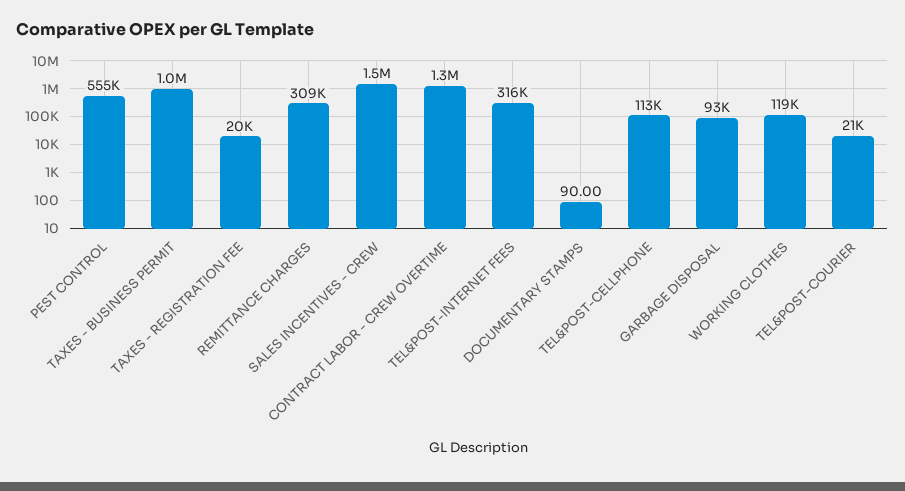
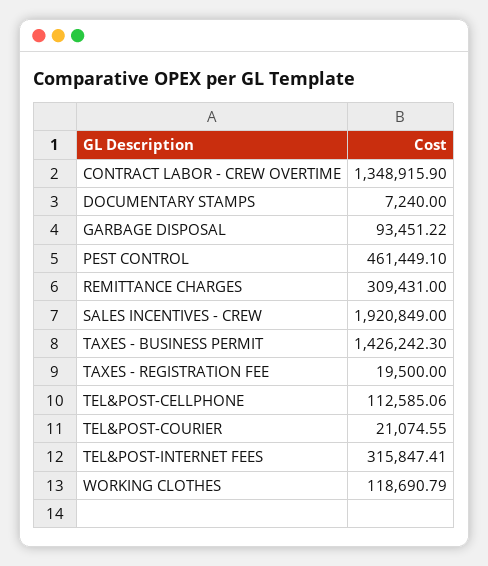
  {
-   "PEST CONTROL": 555000,
+   "PEST CONTROL": 461449.1,
-   "TAXES - BUSINESS PERMIT": 1000000,
+   "TAXES - BUSINESS PERMIT": 1426242.3,
    "TAXES - REGISTRATION FEE": 19500,
    "REMITTANCE CHARGES": 309431,
-   "SALES INCENTIVES - CREW": 1500000,
+   "SALES INCENTIVES - CREW": 1920849,
    "CONTRACT LABOR - CREW OVERTIME": 1348915.9,
    "TEL&POST-INTERNET FEES": 315847.41,
-   "DOCUMENTARY STAMPS": 90,
+   "DOCUMENTARY STAMPS": 7240,
    "TEL&POST-CELLPHONE": 112585.06,
    "GARBAGE DISPOSAL": 93451.22,
    "WORKING CLOTHES": 118690.79,
    "TEL&POST-COURIER": 21074.55
  }

